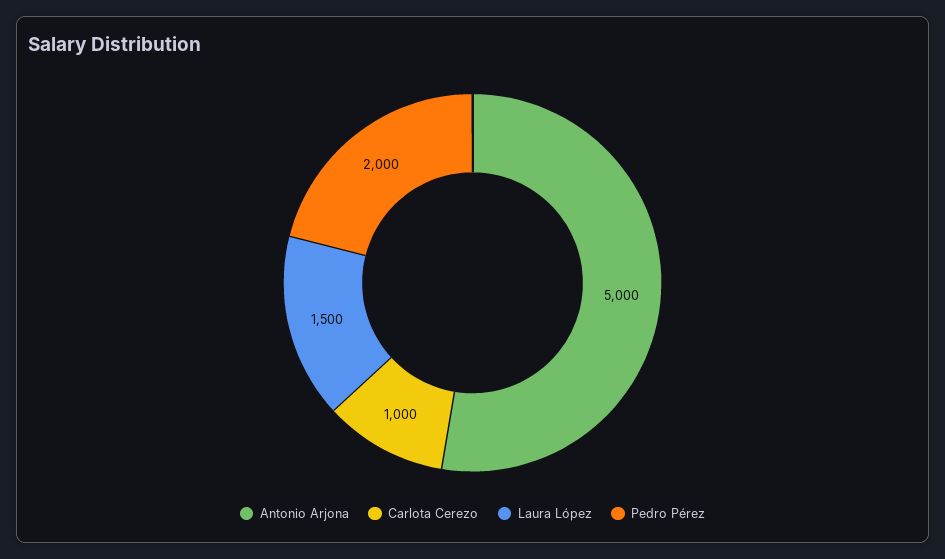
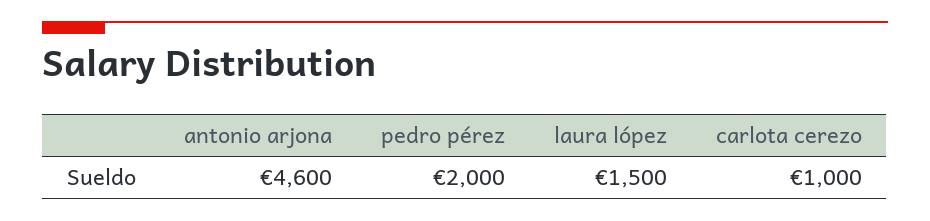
  {
-   "Antonio Arjona": 5000,
+   "Antonio Arjona": 4600,
    "Carlota Cerezo": 1000,
    "Laura López": 1500,
    "Pedro Pérez": 2000
  }

